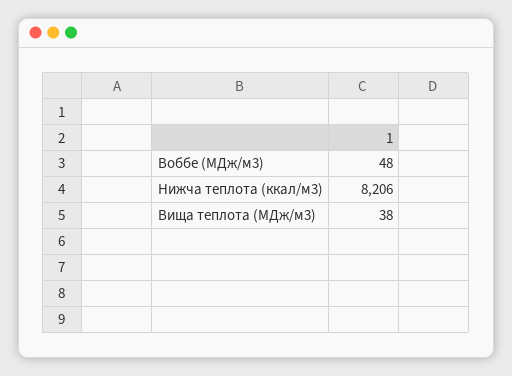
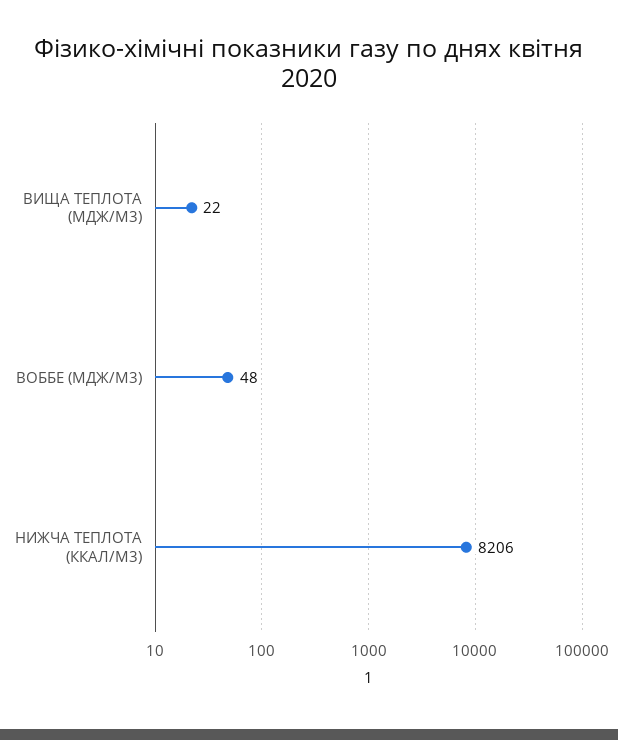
  {
    "Воббе (МДж/м3)": 48,
    "Нижча теплота (ккал/м3)": 8206,
-   "Вища теплота (МДж/м3)": 38
+   "Вища теплота (МДж/м3)": 22
  }

